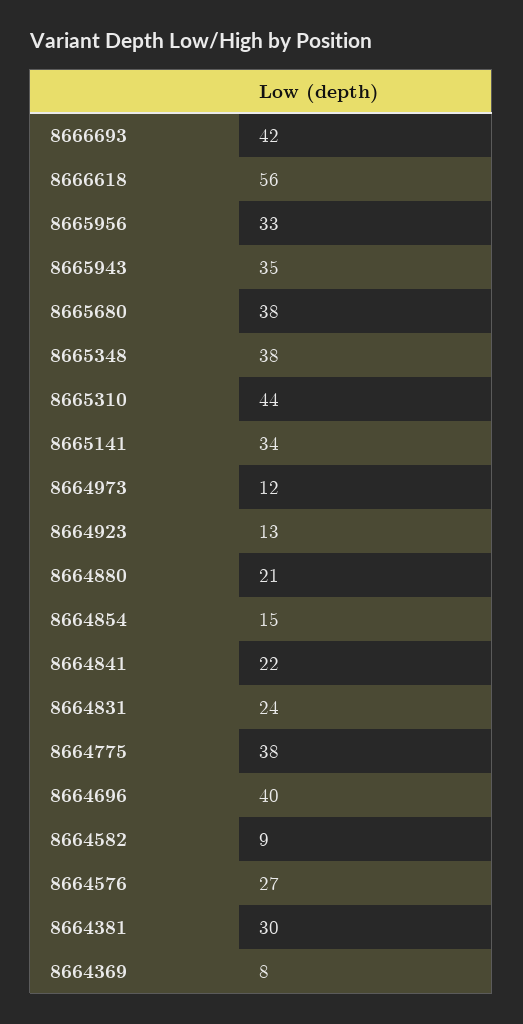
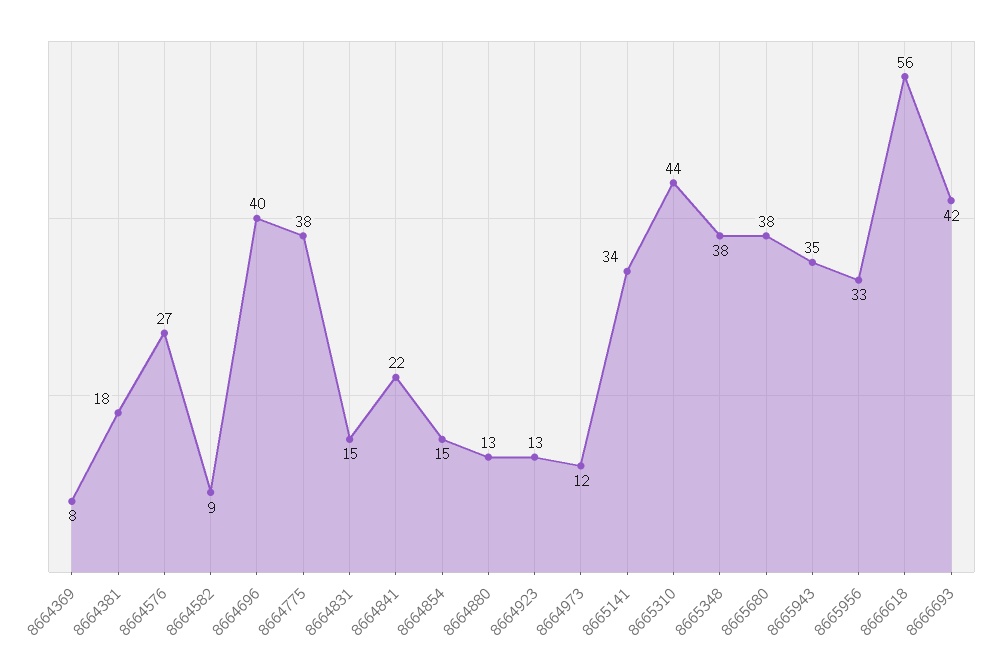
  {
    "8666693": 42,
    "8666618": 56,
    "8665956": 33,
    "8665943": 35,
    "8665680": 38,
    "8665348": 38,
    "8665310": 44,
    "8665141": 34,
    "8664973": 12,
    "8664923": 13,
-   "8664880": 21,
+   "8664880": 13,
    "8664854": 15,
    "8664841": 22,
-   "8664831": 24,
+   "8664831": 15,
    "8664775": 38,
    "8664696": 40,
    "8664582": 9,
    "8664576": 27,
-   "8664381": 30,
+   "8664381": 18,
    "8664369": 8
  }

